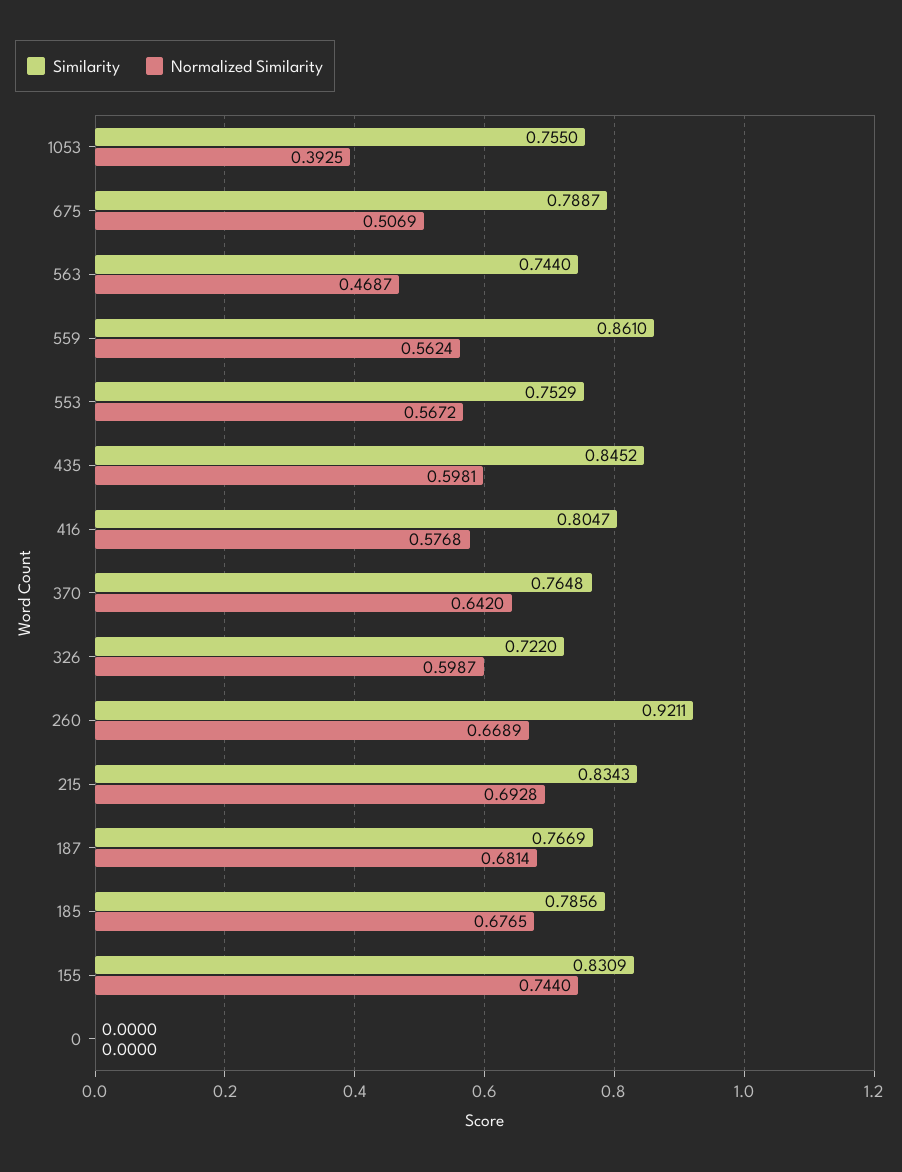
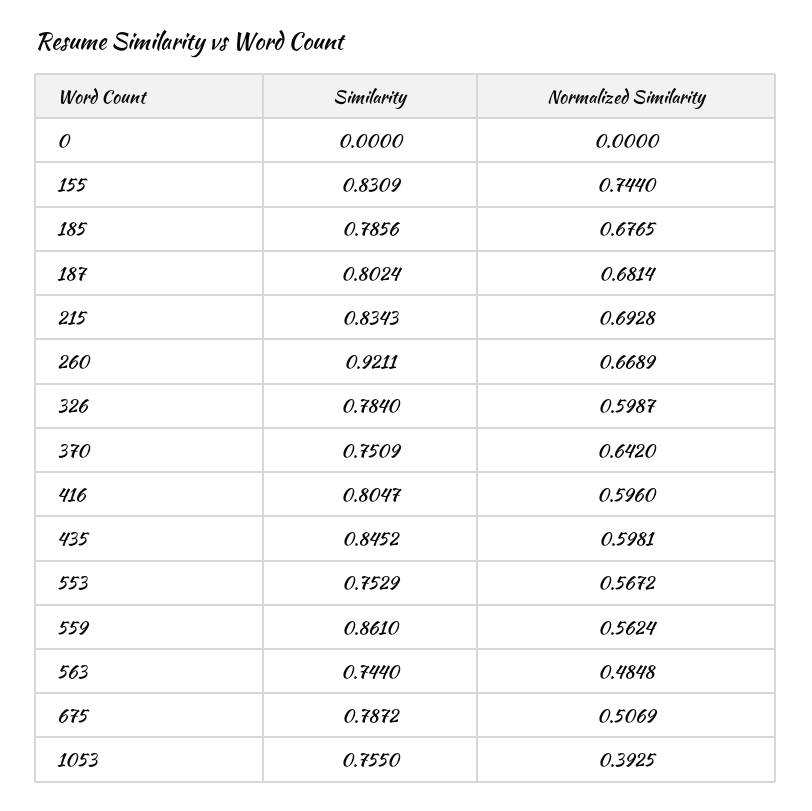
  {
    "Similarity": {
      "1053": 0.755,
-     "675": 0.7887,
+     "675": 0.7872,
      "563": 0.744,
      "559": 0.861,
      "553": 0.7529,
      "435": 0.8452,
      "416": 0.8047,
-     "370": 0.7648,
+     "370": 0.7509,
-     "326": 0.722,
+     "326": 0.784,
      "260": 0.9211,
      "215": 0.8343,
-     "187": 0.7669,
+     "187": 0.8024,
      "185": 0.7856,
      "155": 0.8309,
      "0": 0
    },
    "Normalized Similarity": {
      "1053": 0.3925,
      "675": 0.5069,
-     "563": 0.4687,
+     "563": 0.4848,
      "559": 0.5624,
      "553": 0.5672,
      "435": 0.5981,
-     "416": 0.5768,
+     "416": 0.596,
      "370": 0.642,
      "326": 0.5987,
      "260": 0.6689,
      "215": 0.6928,
      "187": 0.6814,
      "185": 0.6765,
      "155": 0.744,
      "0": 0
    }
  }

